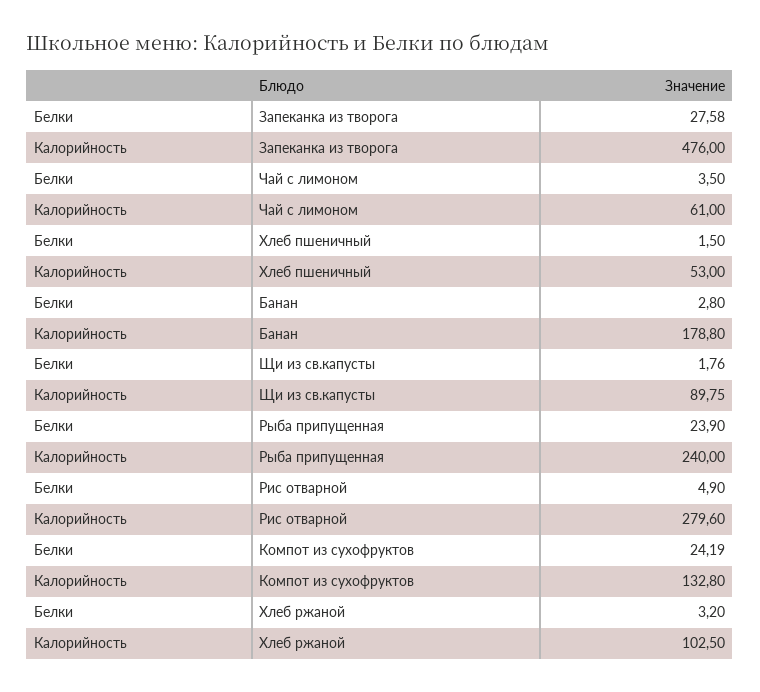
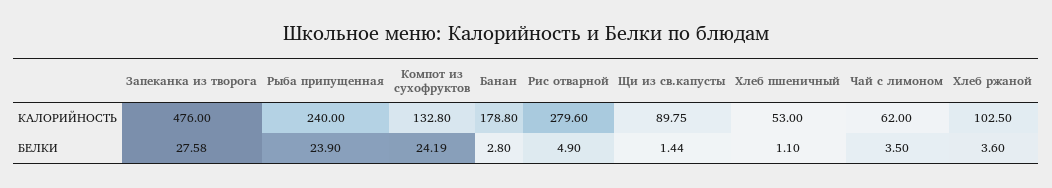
  {
    "Белки": {
      "Запеканка из творога": 27.58,
      "Чай с лимоном": 3.5,
-     "Хлеб пшеничный": 1.5,
+     "Хлеб пшеничный": 1.1,
      "Банан": 2.8,
-     "Щи из св.капусты": 1.76,
+     "Щи из св.капусты": 1.44,
      "Рыба припущенная": 23.9,
      "Рис отварной": 4.9,
      "Компот из сухофруктов": 24.19,
-     "Хлеб ржаной": 3.2
+     "Хлеб ржаной": 3.6
    },
    "Калорийность": {
      "Запеканка из творога": 476,
-     "Чай с лимоном": 61,
+     "Чай с лимоном": 62,
      "Хлеб пшеничный": 53,
      "Банан": 178.8,
      "Щи из св.капусты": 89.75,
      "Рыба припущенная": 240,
      "Рис отварной": 279.6,
      "Компот из сухофруктов": 132.8,
      "Хлеб ржаной": 102.5
    }
  }

